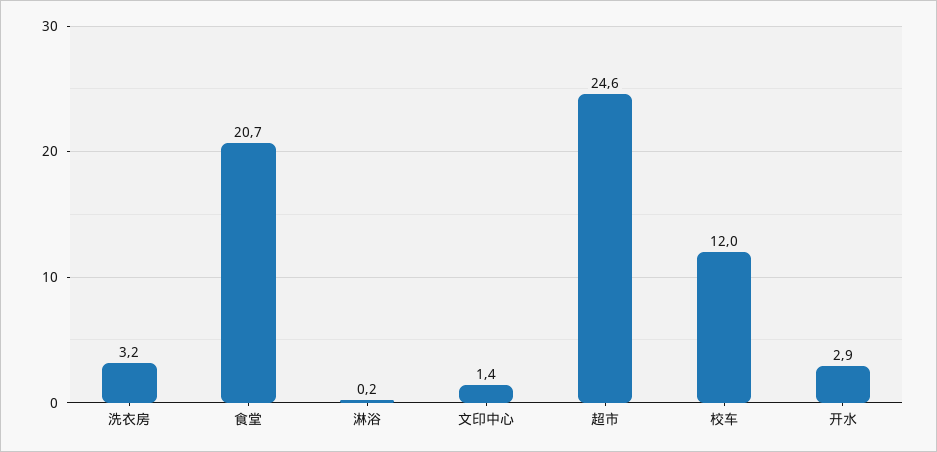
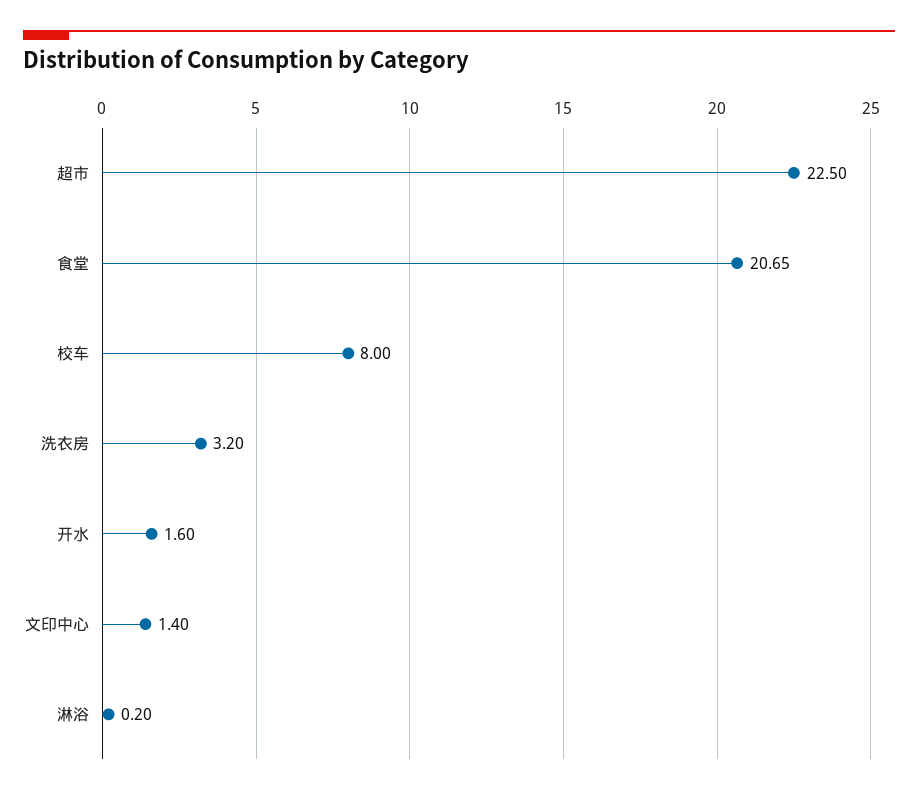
  {
    "洗衣房": 3.2,
    "食堂": 20.65,
    "淋浴": 0.2,
    "文印中心": 1.4,
-   "超市": 24.6,
+   "超市": 22.5,
-   "校车": 12,
+   "校车": 8,
-   "开水": 2.9
+   "开水": 1.6
  }

